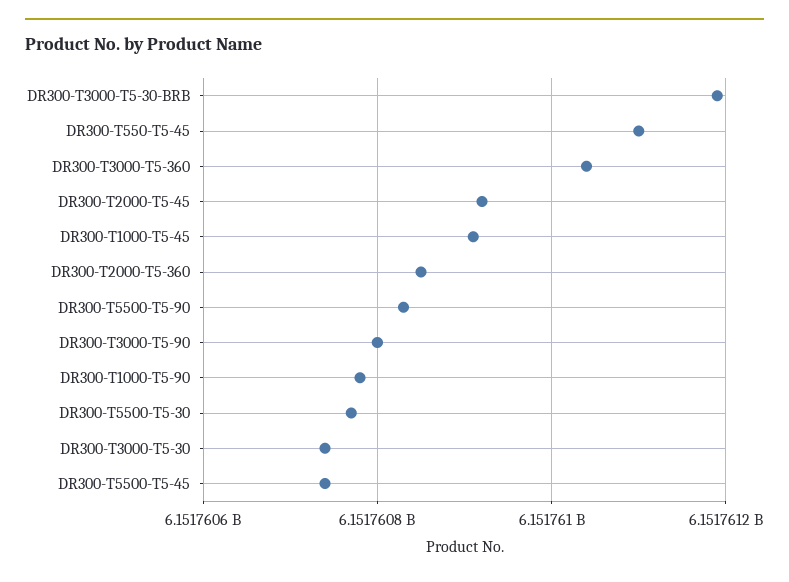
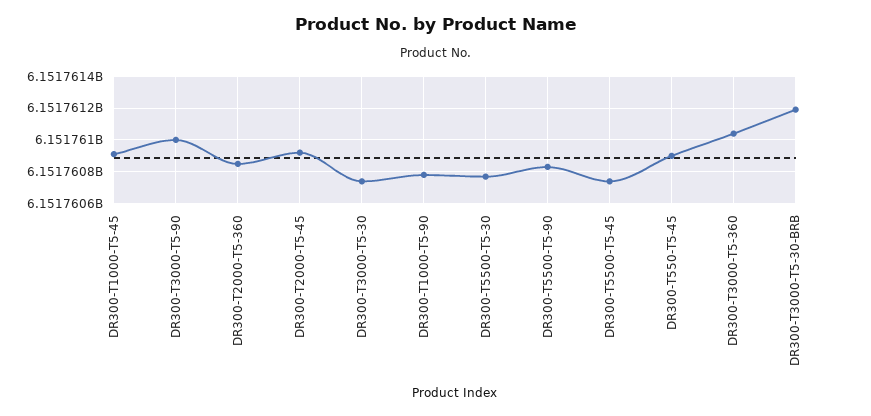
  {
    "DR300-T3000-T5-30-BRB": 6151761200,
-   "DR300-T550-T5-45": 6151761100,
+   "DR300-T550-T5-45": 6151760900,
    "DR300-T3000-T5-360": 6151761040,
    "DR300-T2000-T5-45": 6151760920,
    "DR300-T1000-T5-45": 6151760920,
    "DR300-T2000-T5-360": 6151760860,
    "DR300-T5500-T5-90": 6151760840,
-   "DR300-T3000-T5-90": 6151760800,
+   "DR300-T3000-T5-90": 6151761000,
    "DR300-T1000-T5-90": 6151760780,
    "DR300-T5500-T5-30": 6151760780,
    "DR300-T3000-T5-30": 6151760740,
    "DR300-T5500-T5-45": 6151760740
  }

